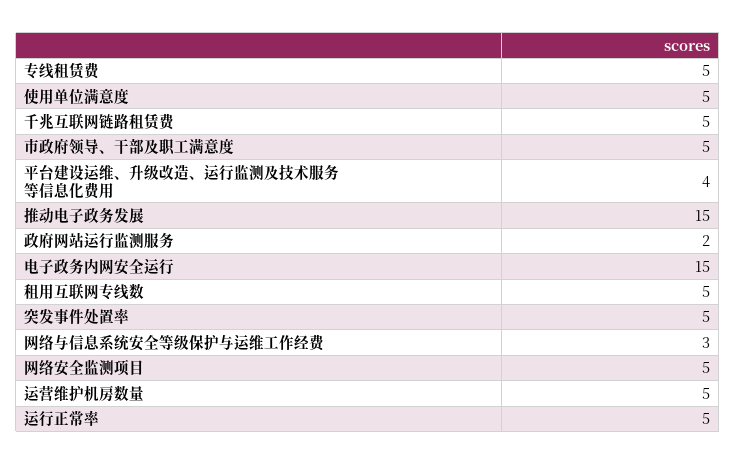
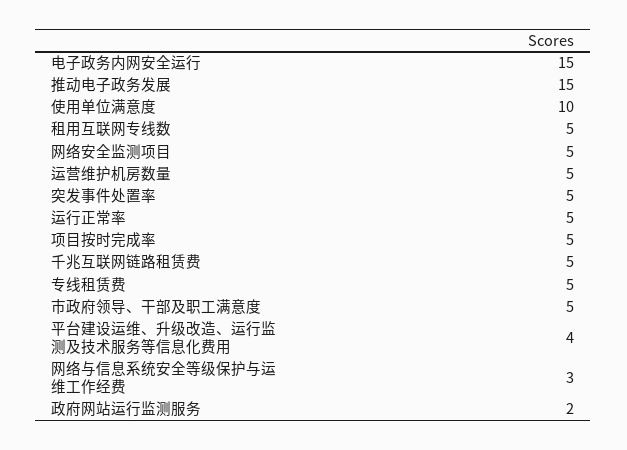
  {
    "专线租赁费": 5,
-   "使用单位满意度": 5,
+   "使用单位满意度": 10,
    "千兆互联网链路租赁费": 5,
    "市政府领导、干部及职工满意度": 5,
    "平台建设运维、升级改造、运行监测及技术服务等信息化费用": 4,
    "推动电子政务发展": 15,
    "政府网站运行监测服务": 2,
    "电子政务内网安全运行": 15,
    "租用互联网专线数": 5,
    "突发事件处置率": 5,
    "网络与信息系统安全等级保护与运维工作经费": 3,
    "网络安全监测项目": 5,
    "运营维护机房数量": 5,
-   "运行正常率": 5
+   "运行正常率": 5,
+   "项目按时完成率": 5
  }

